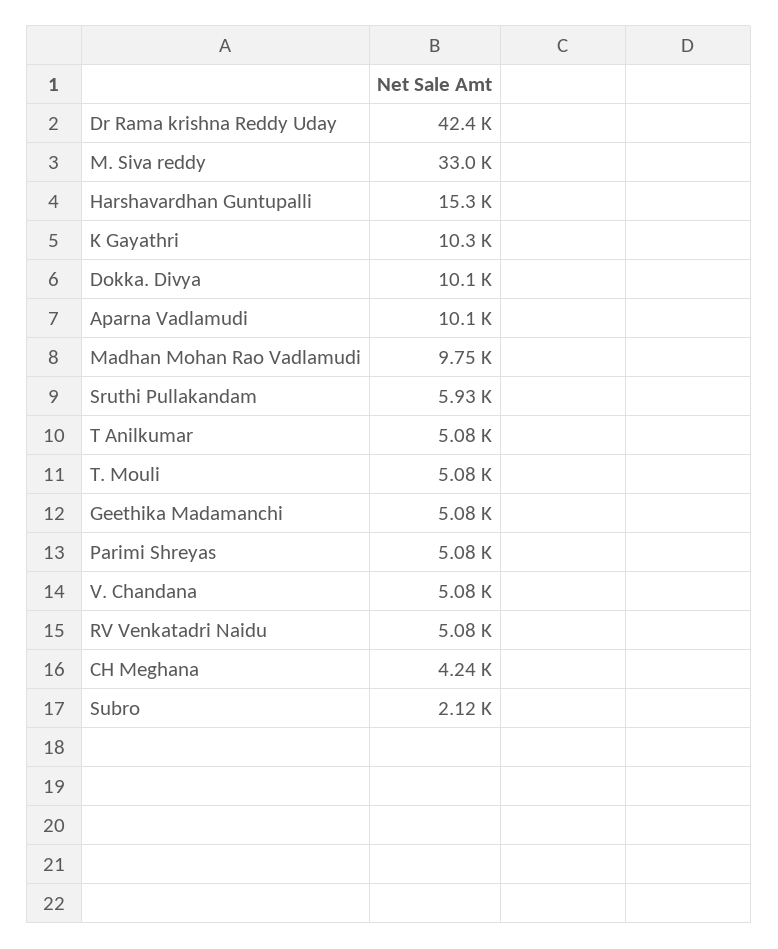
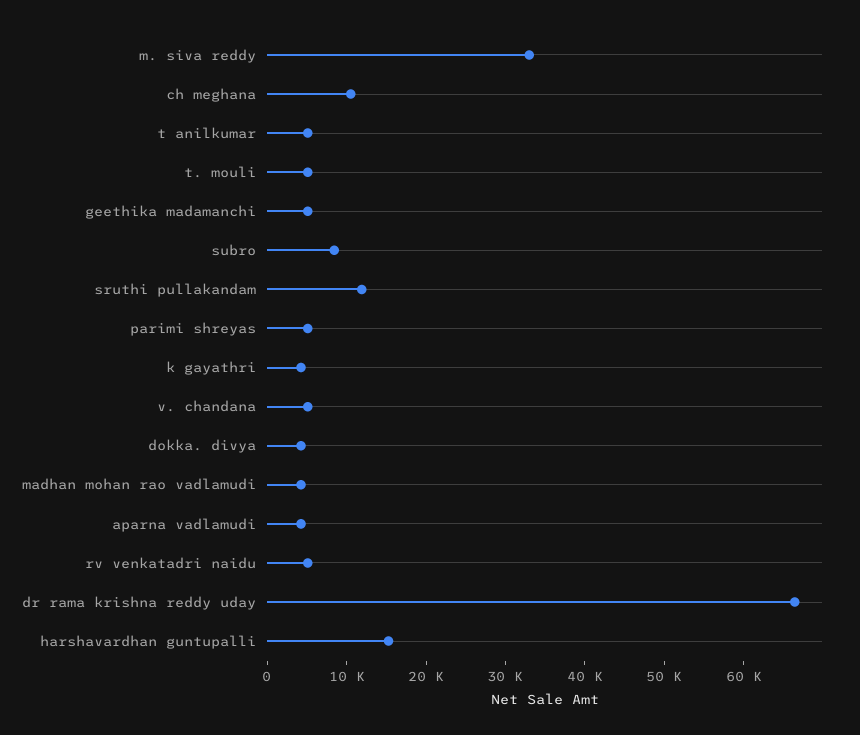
  {
-   "Dr Rama krishna Reddy Uday": 42400,
+   "Dr Rama krishna Reddy Uday": 66000,
    "M. Siva reddy": 33000,
    "Harshavardhan Guntupalli": 15300,
-   "K Gayathri": 10300,
+   "K Gayathri": 4000,
-   "Dokka. Divya": 10100,
+   "Dokka. Divya": 4000,
-   "Aparna Vadlamudi": 10100,
+   "Aparna Vadlamudi": 4000,
-   "Madhan Mohan Rao Vadlamudi": 9750,
+   "Madhan Mohan Rao Vadlamudi": 4000,
-   "Sruthi Pullakandam": 5930,
+   "Sruthi Pullakandam": 12000,
    "T Anilkumar": 5080,
    "T. Mouli": 5080,
    "Geethika Madamanchi": 5080,
    "Parimi Shreyas": 5080,
    "V. Chandana": 5080,
    "RV Venkatadri Naidu": 5080,
-   "CH Meghana": 4240,
+   "CH Meghana": 10000,
-   "Subro": 2120
+   "Subro": 8000
  }

